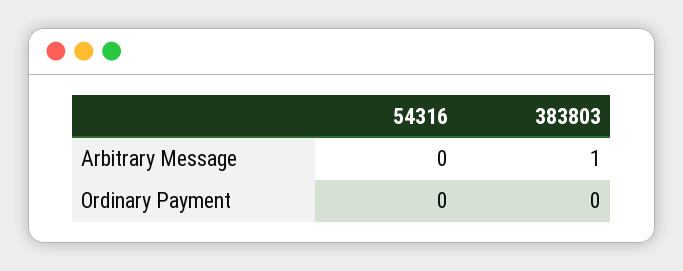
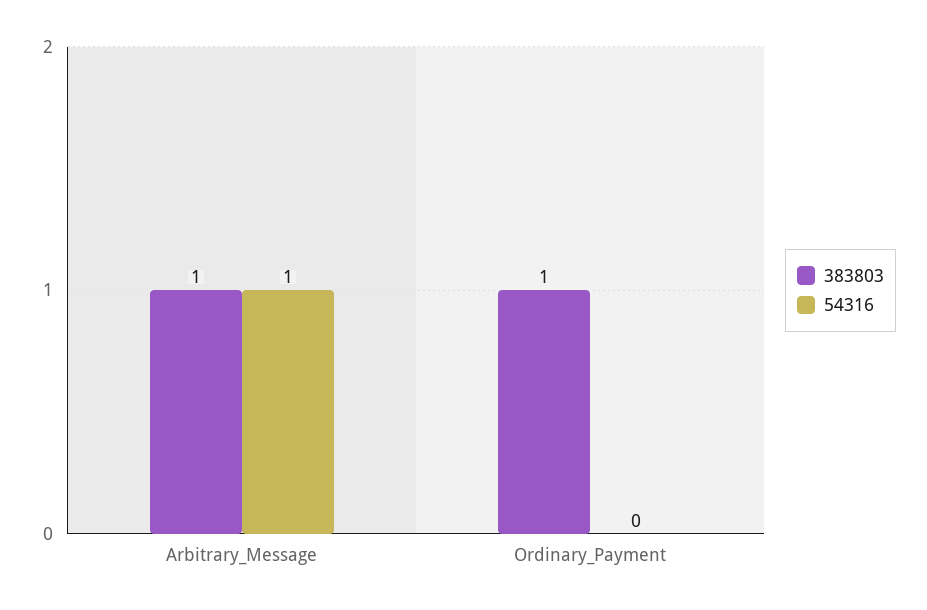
  {
    "54316": {
-     "Arbitrary Message": 0,
+     "Arbitrary Message": 1,
      "Ordinary Payment": 0
    },
    "383803": {
      "Arbitrary Message": 1,
-     "Ordinary Payment": 0
+     "Ordinary Payment": 1
    }
  }

